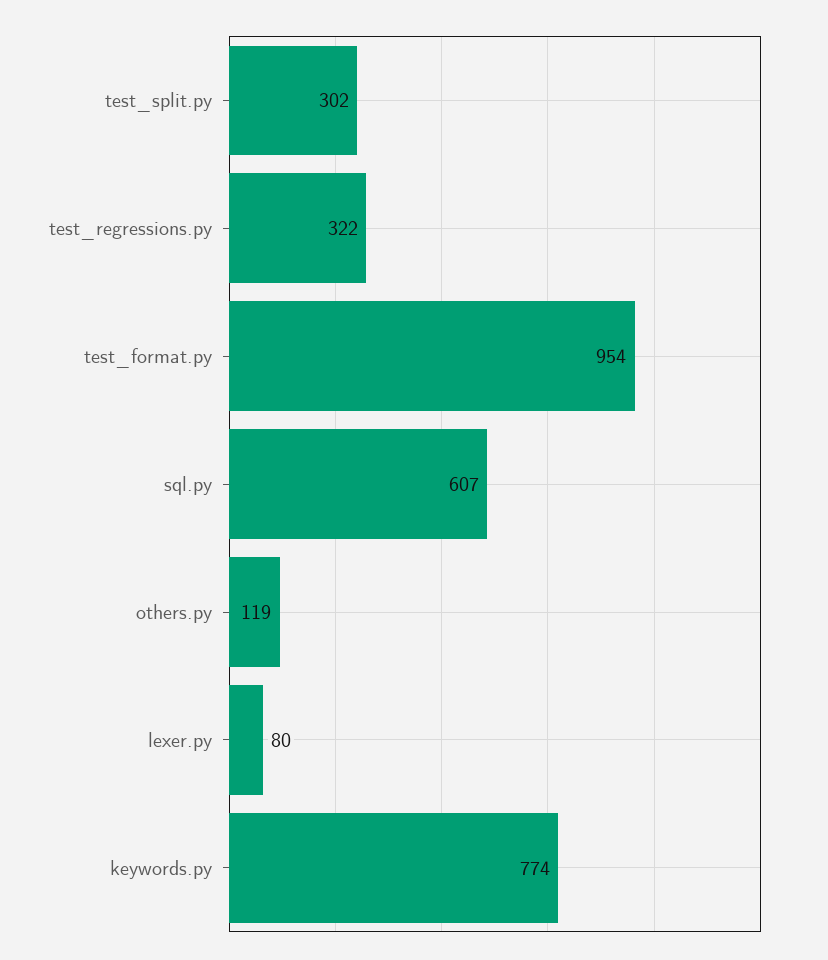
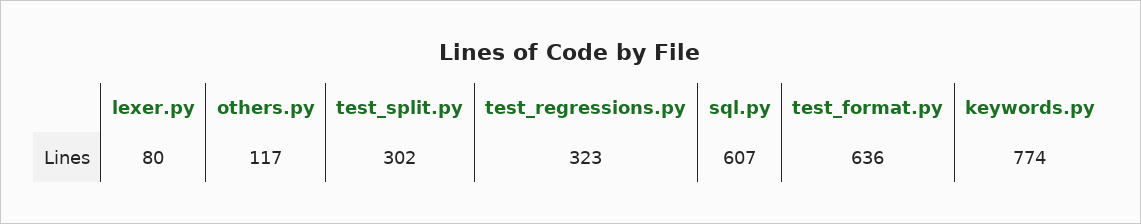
  {
    "test_split.py": 302,
-   "test_regressions.py": 322,
+   "test_regressions.py": 323,
-   "test_format.py": 954,
+   "test_format.py": 636,
    "sql.py": 607,
-   "others.py": 119,
+   "others.py": 117,
    "lexer.py": 80,
    "keywords.py": 774
  }

